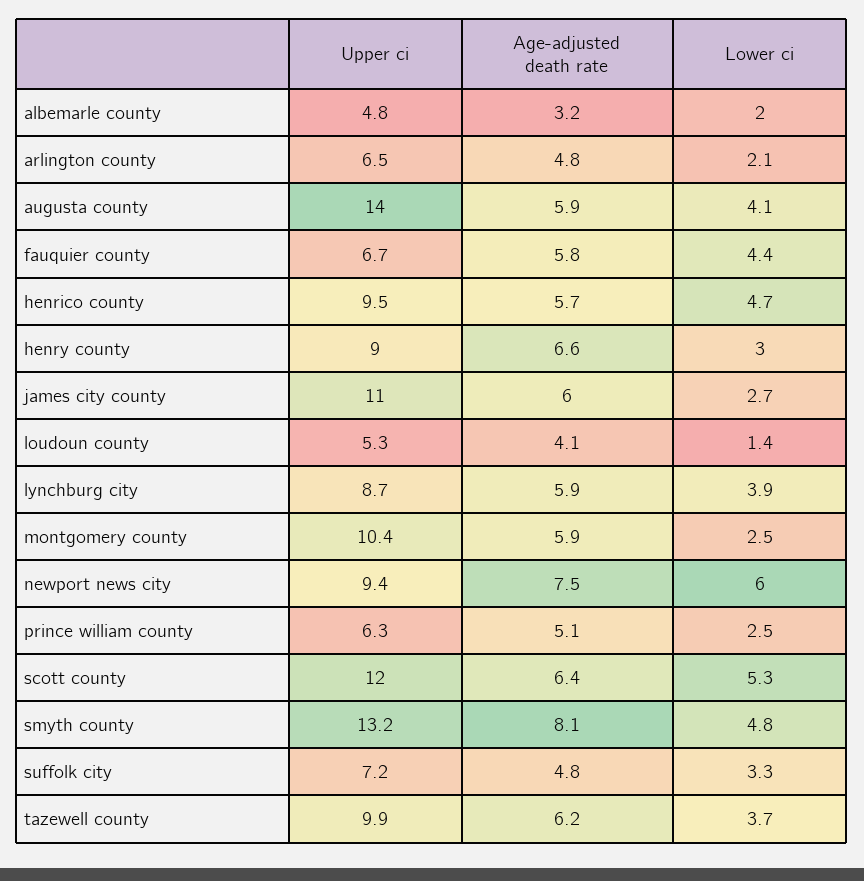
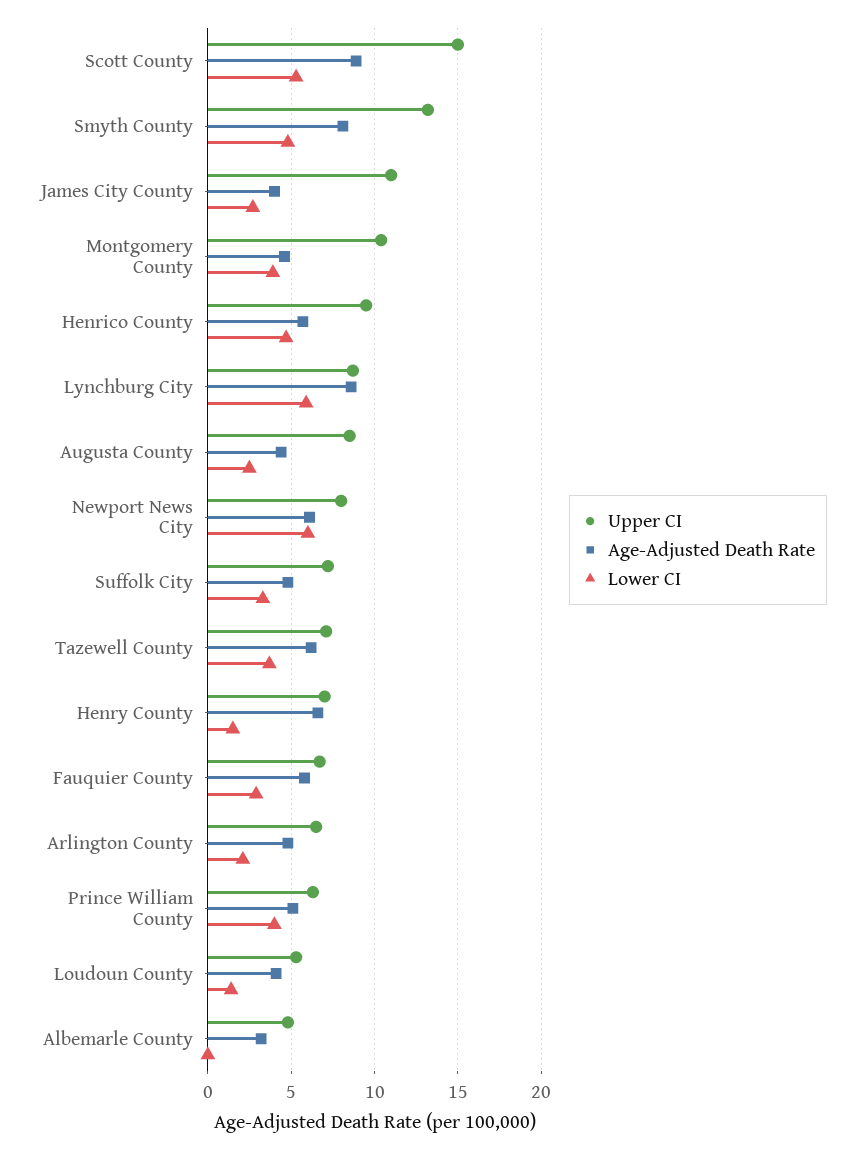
  {
    "Upper ci": {
      "albemarle county": 4.8,
      "arlington county": 6.5,
-     "augusta county": 14,
+     "augusta county": 8.5,
      "fauquier county": 6.7,
      "henrico county": 9.5,
-     "henry county": 9,
+     "henry county": 7,
      "james city county": 11,
      "loudoun county": 5.3,
      "lynchburg city": 8.7,
      "montgomery county": 10.4,
-     "newport news city": 9.4,
+     "newport news city": 8,
      "prince william county": 6.3,
-     "scott county": 12,
+     "scott county": 15,
      "smyth county": 13.2,
      "suffolk city": 7.2,
-     "tazewell county": 9.9
+     "tazewell county": 7
    },
    "Age-adjusted death rate": {
      "albemarle county": 3.2,
      "arlington county": 4.8,
-     "augusta county": 5.9,
+     "augusta county": 4.5,
      "fauquier county": 5.8,
      "henrico county": 5.7,
      "henry county": 6.6,
-     "james city county": 6,
+     "james city county": 4,
      "loudoun county": 4.1,
-     "lynchburg city": 5.9,
+     "lynchburg city": 8.5,
-     "montgomery county": 5.9,
+     "montgomery county": 4.5,
-     "newport news city": 7.5,
+     "newport news city": 6,
      "prince william county": 5.1,
-     "scott county": 6.4,
+     "scott county": 9,
      "smyth county": 8.1,
      "suffolk city": 4.8,
      "tazewell county": 6.2
    },
    "Lower ci": {
-     "albemarle county": 2,
+     "albemarle county": 0,
      "arlington county": 2.1,
-     "augusta county": 4.1,
+     "augusta county": 2.5,
-     "fauquier county": 4.4,
+     "fauquier county": 3,
      "henrico county": 4.7,
-     "henry county": 3,
+     "henry county": 1.5,
      "james city county": 2.7,
      "loudoun county": 1.4,
-     "lynchburg city": 3.9,
+     "lynchburg city": 6,
-     "montgomery county": 2.5,
+     "montgomery county": 4,
      "newport news city": 6,
-     "prince william county": 2.5,
+     "prince william county": 4,
      "scott county": 5.3,
      "smyth county": 4.8,
      "suffolk city": 3.3,
      "tazewell county": 3.7
    }
  }

